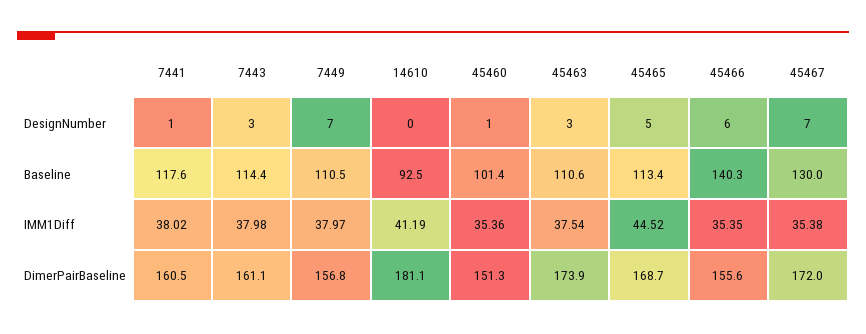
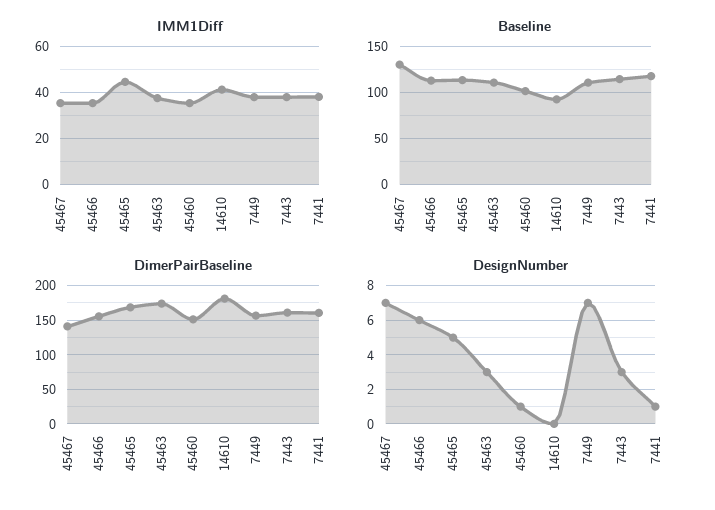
  {
    "DesignNumber": {
      "7441": 1,
      "7443": 3,
      "7449": 7,
      "14610": 0,
      "45460": 1,
      "45463": 3,
      "45465": 5,
      "45466": 6,
      "45467": 7
    },
    "Baseline": {
      "7441": 117.6,
      "7443": 114.4,
      "7449": 110.5,
      "14610": 92.5,
      "45460": 101.4,
      "45463": 110.6,
      "45465": 113.4,
-     "45466": 140.3,
+     "45466": 110,
      "45467": 130
    },
    "IMM1Diff": {
      "7441": 38.02,
      "7443": 37.98,
      "7449": 37.97,
      "14610": 41.19,
      "45460": 35.36,
      "45463": 37.54,
      "45465": 44.52,
      "45466": 35.35,
      "45467": 35.38
    },
    "DimerPairBaseline": {
      "7441": 160.5,
      "7443": 161.1,
      "7449": 156.8,
      "14610": 181.1,
      "45460": 151.3,
      "45463": 173.9,
      "45465": 168.7,
      "45466": 155.6,
-     "45467": 172
+     "45467": 140
    }
  }

